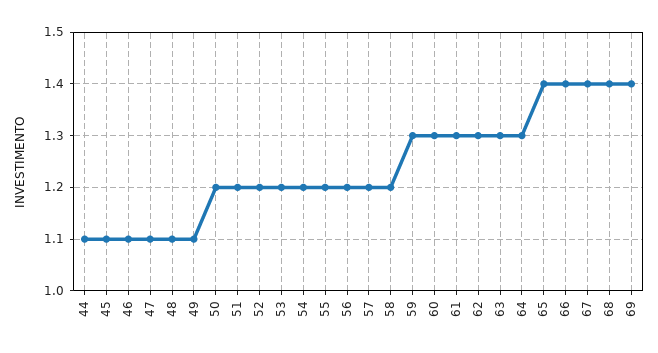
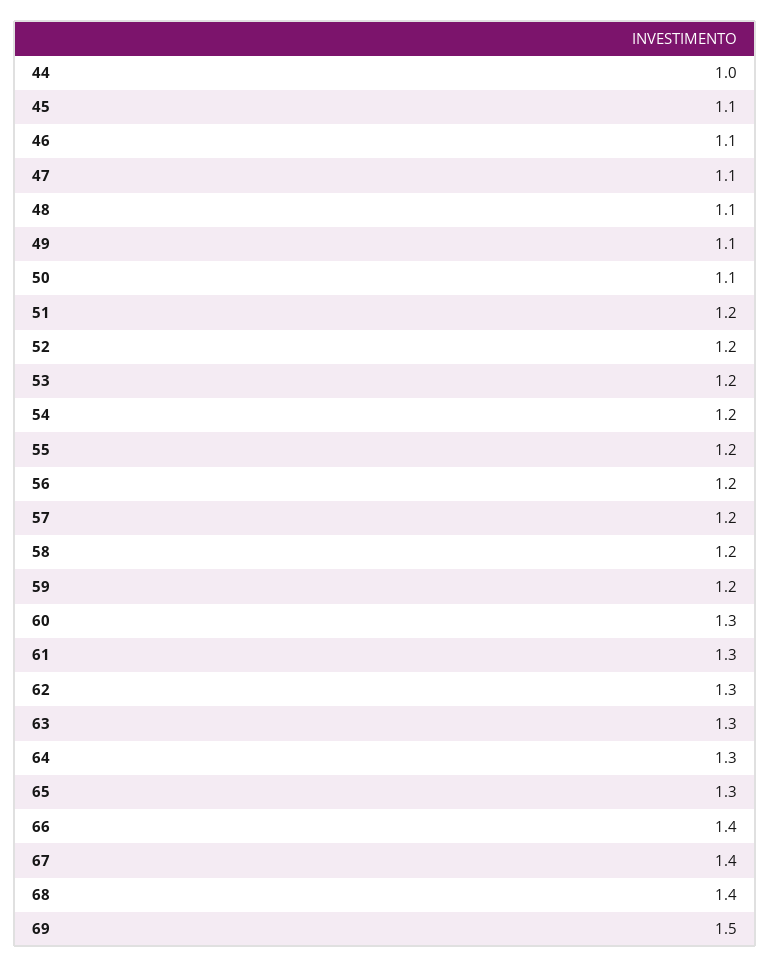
  {
-   "44": 1.1,
+   "44": 1,
    "45": 1.1,
    "46": 1.1,
    "47": 1.1,
    "48": 1.1,
    "49": 1.1,
-   "50": 1.2,
+   "50": 1.1,
    "51": 1.2,
    "52": 1.2,
    "53": 1.2,
    "54": 1.2,
    "55": 1.2,
    "56": 1.2,
    "57": 1.2,
    "58": 1.2,
-   "59": 1.3,
+   "59": 1.2,
    "60": 1.3,
    "61": 1.3,
    "62": 1.3,
    "63": 1.3,
    "64": 1.3,
-   "65": 1.4,
+   "65": 1.3,
    "66": 1.4,
    "67": 1.4,
    "68": 1.4,
-   "69": 1.4
+   "69": 1.5
  }

